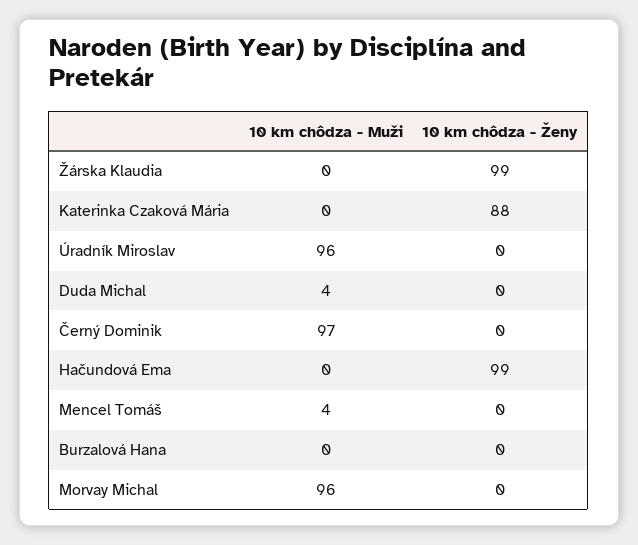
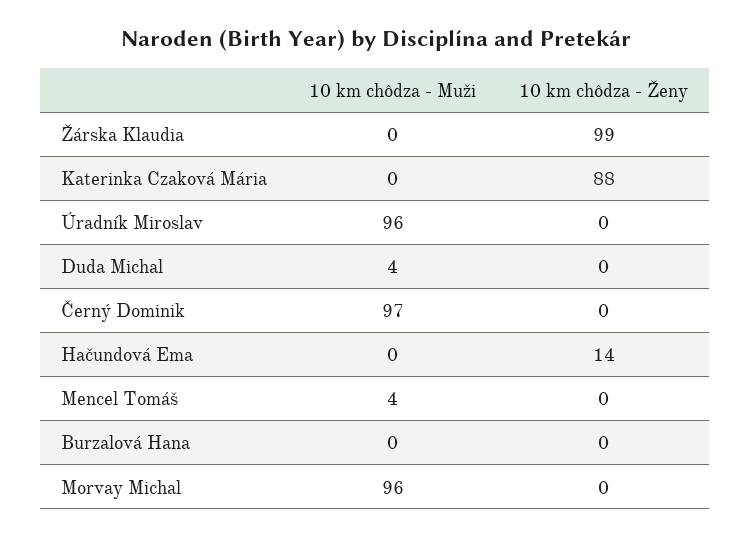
  {
    "10 km chôdza - Muži": {
      "Žárska Klaudia": 0,
      "Katerinka Czaková Mária": 0,
      "Úradník Miroslav": 96,
      "Duda Michal": 4,
      "Černý Dominik": 97,
      "Hačundová Ema": 0,
      "Mencel Tomáš": 4,
      "Burzalová Hana": 0,
      "Morvay Michal": 96
    },
    "10 km chôdza - Ženy": {
      "Žárska Klaudia": 99,
      "Katerinka Czaková Mária": 88,
      "Úradník Miroslav": 0,
      "Duda Michal": 0,
      "Černý Dominik": 0,
-     "Hačundová Ema": 99,
+     "Hačundová Ema": 14,
      "Mencel Tomáš": 0,
      "Burzalová Hana": 0,
      "Morvay Michal": 0
    }
  }

